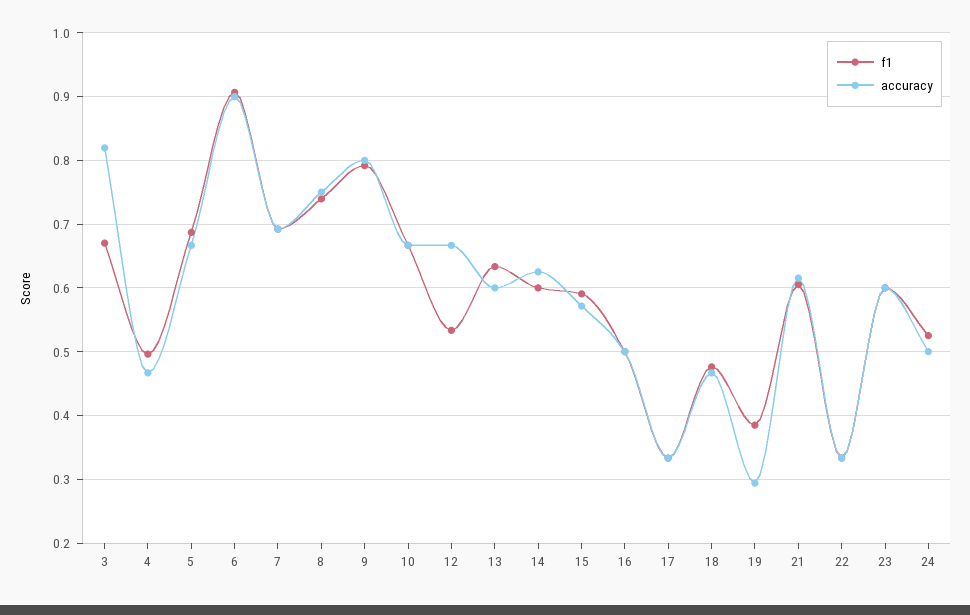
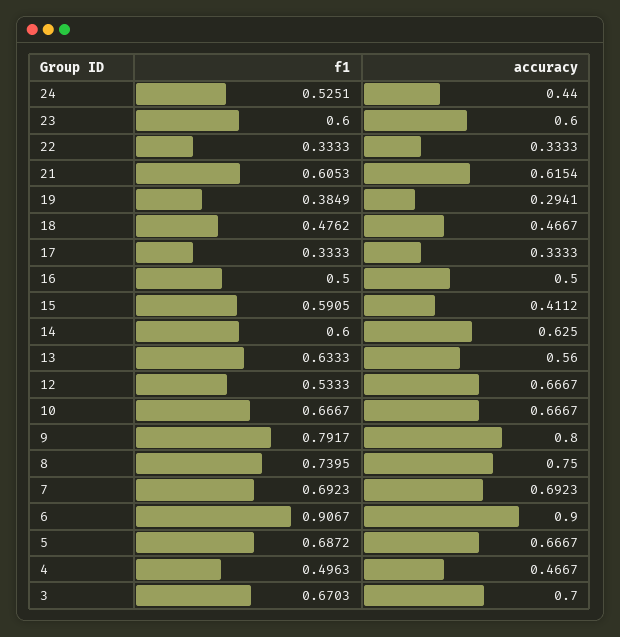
  {
    "f1": {
      "3": 0.6703,
      "4": 0.4963,
      "5": 0.6872,
      "6": 0.9067,
      "7": 0.6923,
      "8": 0.7395,
      "9": 0.7917,
      "10": 0.6667,
      "12": 0.5333,
      "13": 0.6333,
      "14": 0.6,
      "15": 0.5905,
      "16": 0.5,
      "17": 0.3333,
      "18": 0.4762,
      "19": 0.3849,
      "21": 0.6053,
      "22": 0.3333,
      "23": 0.6,
      "24": 0.5251
    },
    "accuracy": {
-     "3": 0.82,
+     "3": 0.7,
      "4": 0.4667,
      "5": 0.6667,
      "6": 0.9,
      "7": 0.6923,
      "8": 0.75,
      "9": 0.8,
      "10": 0.6667,
      "12": 0.6667,
-     "13": 0.6,
+     "13": 0.56,
      "14": 0.625,
-     "15": 0.57,
+     "15": 0.4112,
      "16": 0.5,
      "17": 0.3333,
      "18": 0.4667,
      "19": 0.2941,
      "21": 0.6154,
      "22": 0.3333,
      "23": 0.6,
-     "24": 0.5
+     "24": 0.44
    }
  }

